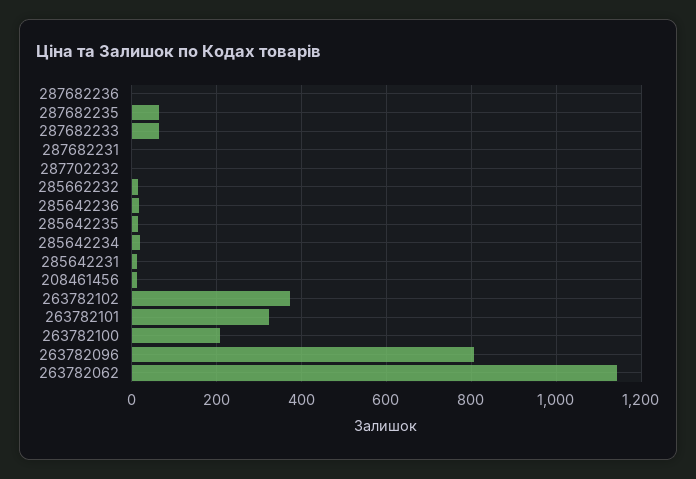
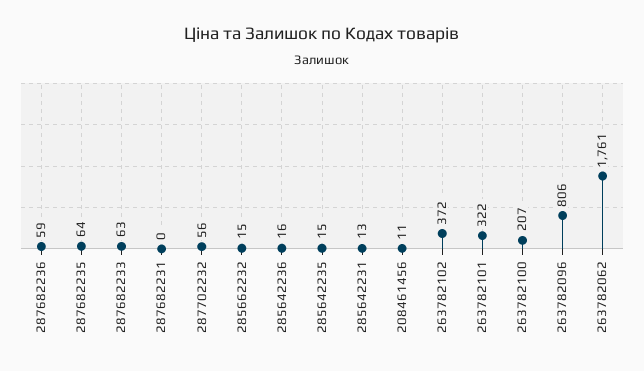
  {
-   "287682236": 0,
+   "287682236": 59,
    "287682235": 64,
    "287682233": 63,
    "287682231": 0,
-   "287702232": 0,
+   "287702232": 56,
    "285662232": 15,
    "285642236": 16,
    "285642235": 15,
-   "285642234": 20,
    "285642231": 13,
    "208461456": 11,
    "263782102": 372,
    "263782101": 322,
    "263782100": 207,
    "263782096": 806,
-   "263782062": 1140
+   "263782062": 1761
  }

